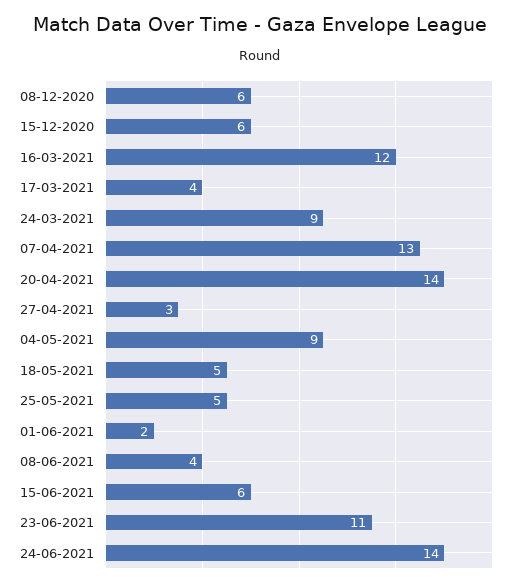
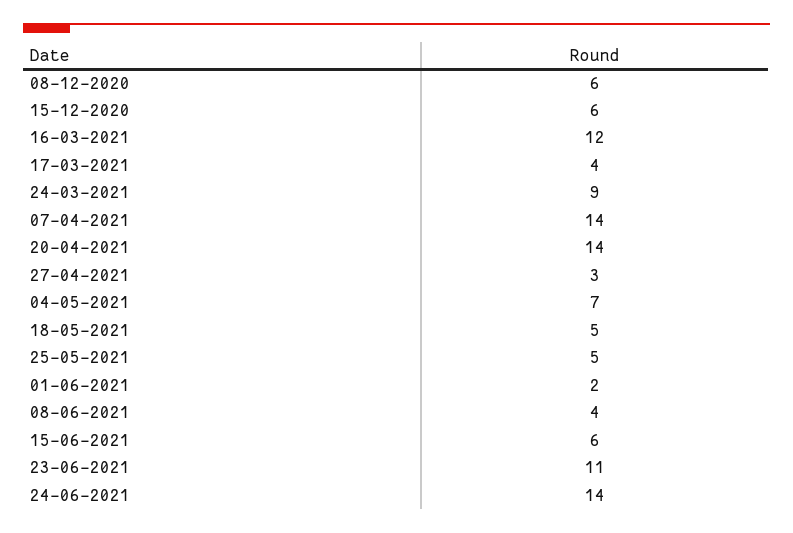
  {
    "08-12-2020": 6,
    "15-12-2020": 6,
    "16-03-2021": 12,
    "17-03-2021": 4,
    "24-03-2021": 9,
-   "07-04-2021": 13,
+   "07-04-2021": 14,
    "20-04-2021": 14,
    "27-04-2021": 3,
-   "04-05-2021": 9,
+   "04-05-2021": 7,
    "18-05-2021": 5,
    "25-05-2021": 5,
    "01-06-2021": 2,
    "08-06-2021": 4,
    "15-06-2021": 6,
    "23-06-2021": 11,
    "24-06-2021": 14
  }

